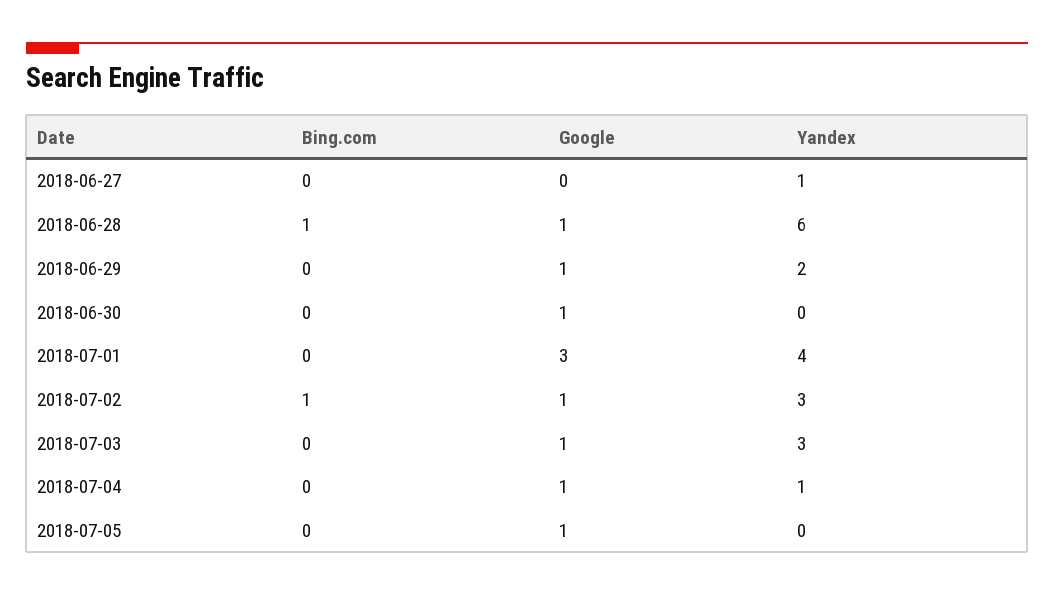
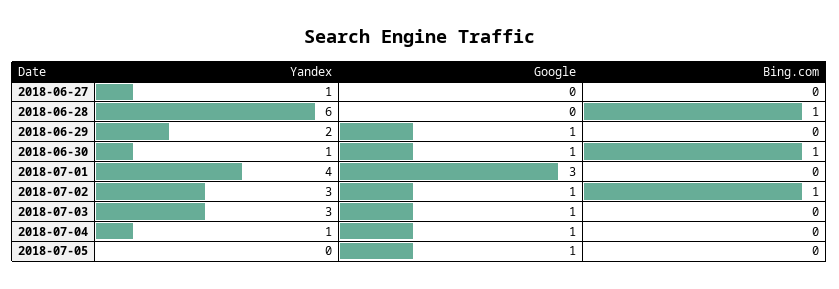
  {
    "Bing.com": {
      "2018-06-27": 0,
      "2018-06-28": 1,
      "2018-06-29": 0,
-     "2018-06-30": 0,
+     "2018-06-30": 1,
      "2018-07-01": 0,
      "2018-07-02": 1,
      "2018-07-03": 0,
      "2018-07-04": 0,
      "2018-07-05": 0
    },
    "Google": {
      "2018-06-27": 0,
-     "2018-06-28": 1,
+     "2018-06-28": 0,
      "2018-06-29": 1,
      "2018-06-30": 1,
      "2018-07-01": 3,
      "2018-07-02": 1,
      "2018-07-03": 1,
      "2018-07-04": 1,
      "2018-07-05": 1
    },
    "Yandex": {
      "2018-06-27": 1,
      "2018-06-28": 6,
      "2018-06-29": 2,
-     "2018-06-30": 0,
+     "2018-06-30": 1,
      "2018-07-01": 4,
      "2018-07-02": 3,
      "2018-07-03": 3,
      "2018-07-04": 1,
      "2018-07-05": 0
    }
  }

